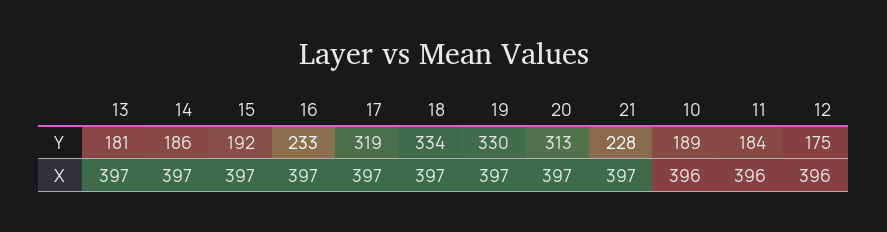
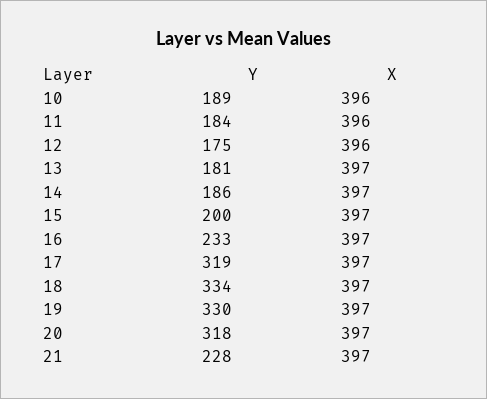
  {
    "13": {
      "Y": 181,
      "X": 397
    },
    "14": {
      "Y": 186,
      "X": 397
    },
    "15": {
-     "Y": 192,
+     "Y": 200,
      "X": 397
    },
    "16": {
      "Y": 233,
      "X": 397
    },
    "17": {
      "Y": 319,
      "X": 397
    },
    "18": {
      "Y": 334,
      "X": 397
    },
    "19": {
      "Y": 330,
      "X": 397
    },
    "20": {
-     "Y": 313,
+     "Y": 318,
      "X": 397
    },
    "21": {
      "Y": 228,
      "X": 397
    },
    "10": {
      "Y": 189,
      "X": 396
    },
    "11": {
      "Y": 184,
      "X": 396
    },
    "12": {
      "Y": 175,
      "X": 396
    }
  }

